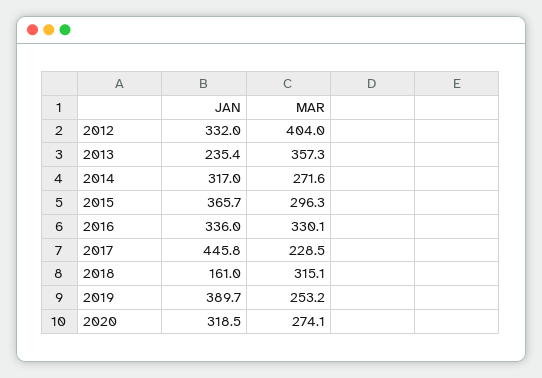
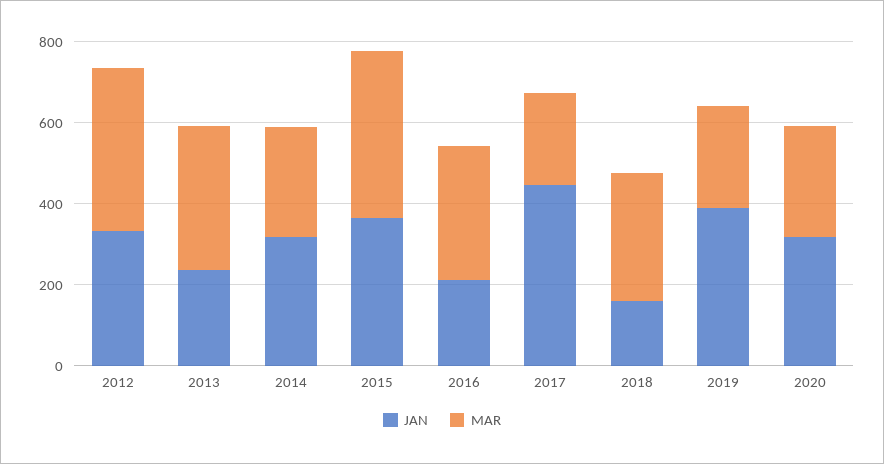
  {
    "JAN": {
      "2012": 332,
      "2013": 235.4,
      "2014": 317,
      "2015": 365.7,
-     "2016": 336,
+     "2016": 200,
      "2017": 445.8,
      "2018": 161,
      "2019": 389.7,
      "2020": 318.5
    },
    "MAR": {
      "2012": 404,
      "2013": 357.3,
      "2014": 271.6,
-     "2015": 296.3,
+     "2015": 400,
      "2016": 330.1,
      "2017": 228.5,
      "2018": 315.1,
      "2019": 253.2,
      "2020": 274.1
    }
  }

